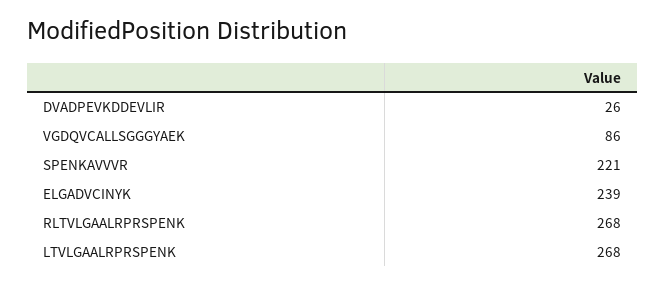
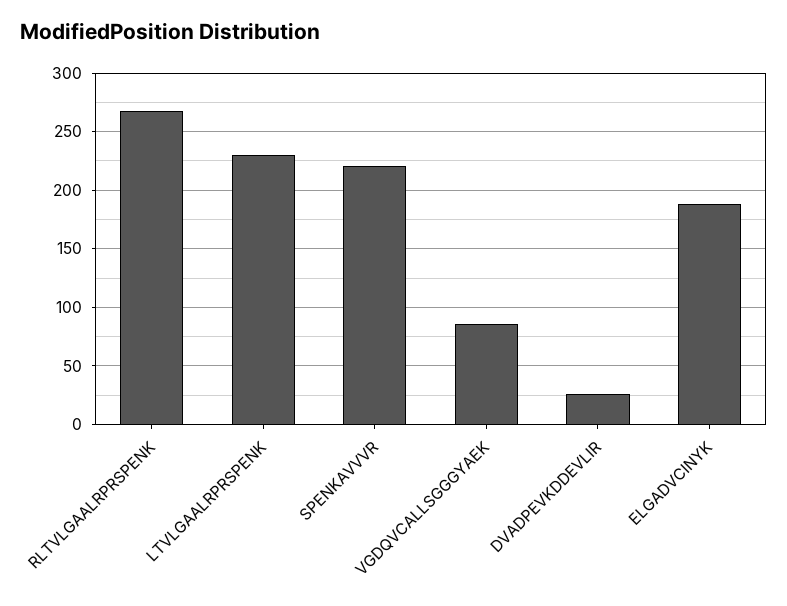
  {
    "DVADPEVKDDEVLIR": 26,
    "VGDQVCALLSGGGYAEK": 86,
    "SPENKAVVVR": 221,
-   "ELGADVCINYK": 239,
+   "ELGADVCINYK": 190,
    "RLTVLGAALRPRSPENK": 268,
-   "LTVLGAALRPRSPENK": 268
+   "LTVLGAALRPRSPENK": 230
  }

